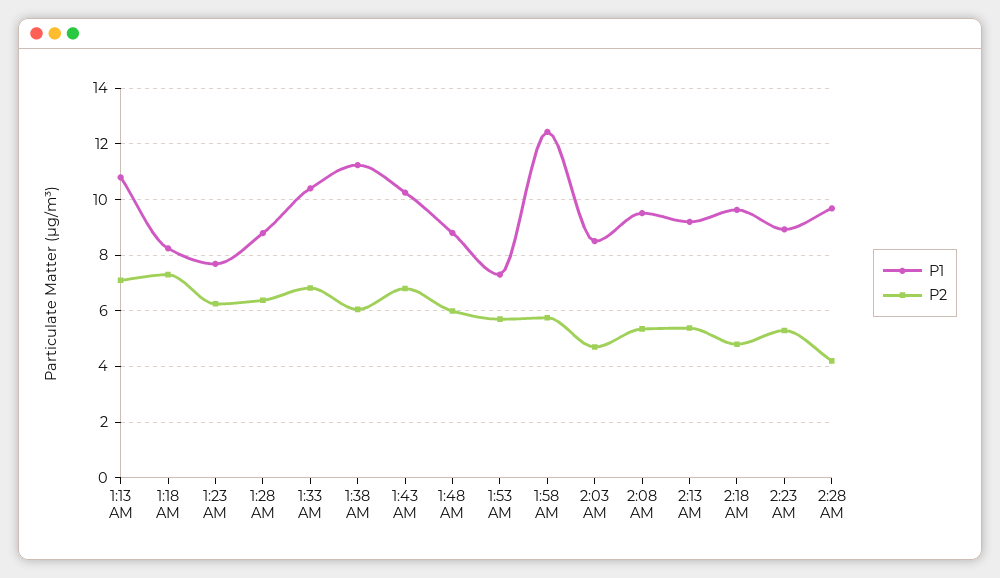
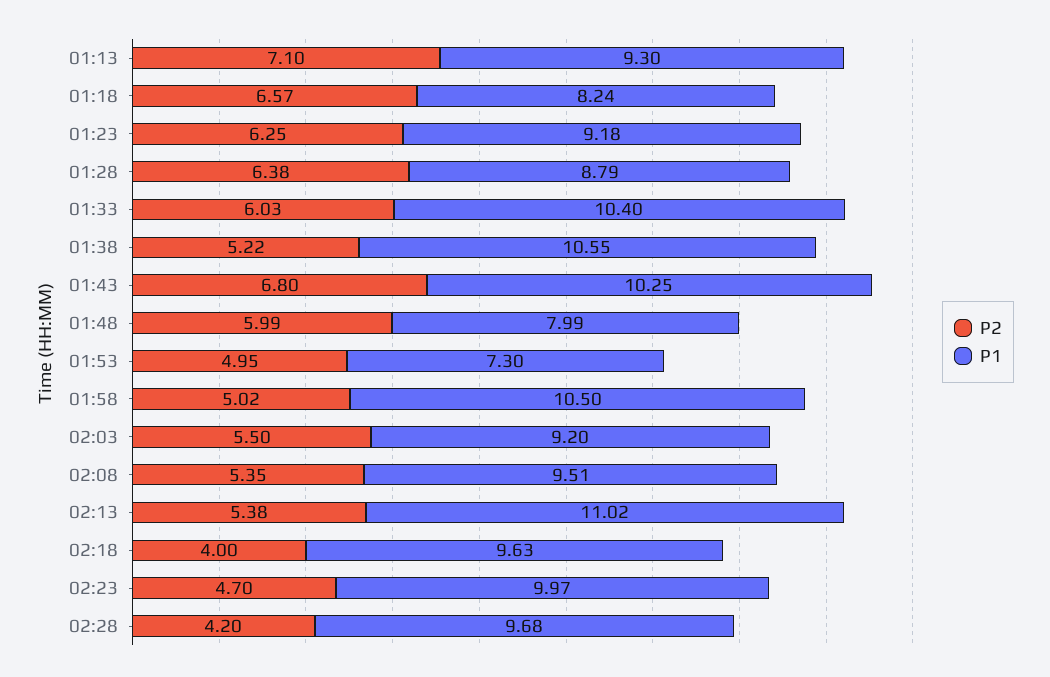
  {
    "P1": {
-     "1:13 AM": 10.75,
+     "1:13 AM": 9.3,
      "1:18 AM": 8.24,
-     "1:23 AM": 7.75,
+     "1:23 AM": 9.18,
      "1:28 AM": 8.79,
      "1:33 AM": 10.4,
-     "1:38 AM": 11.25,
+     "1:38 AM": 10.55,
      "1:43 AM": 10.25,
-     "1:48 AM": 8.75,
+     "1:48 AM": 7.99,
      "1:53 AM": 7.3,
-     "1:58 AM": 12.5,
+     "1:58 AM": 10.5,
-     "2:03 AM": 8.5,
+     "2:03 AM": 9.2,
      "2:08 AM": 9.51,
-     "2:13 AM": 9.25,
+     "2:13 AM": 11.02,
      "2:18 AM": 9.63,
-     "2:23 AM": 9,
+     "2:23 AM": 9.97,
      "2:28 AM": 9.68
    },
    "P2": {
      "1:13 AM": 7.1,
-     "1:18 AM": 7.25,
+     "1:18 AM": 6.57,
      "1:23 AM": 6.25,
      "1:28 AM": 6.38,
-     "1:33 AM": 6.75,
+     "1:33 AM": 6.03,
-     "1:38 AM": 6,
+     "1:38 AM": 5.22,
      "1:43 AM": 6.8,
      "1:48 AM": 5.99,
-     "1:53 AM": 5.75,
+     "1:53 AM": 4.95,
-     "1:58 AM": 5.75,
+     "1:58 AM": 5.02,
-     "2:03 AM": 4.75,
+     "2:03 AM": 5.5,
      "2:08 AM": 5.35,
      "2:13 AM": 5.38,
-     "2:18 AM": 4.75,
+     "2:18 AM": 4,
-     "2:23 AM": 5.25,
+     "2:23 AM": 4.7,
      "2:28 AM": 4.2
    }
  }

